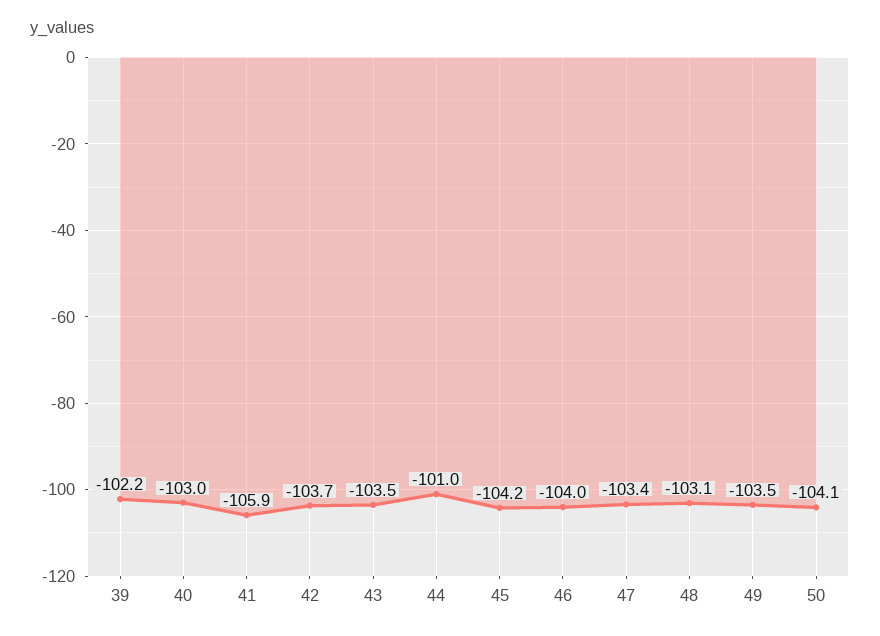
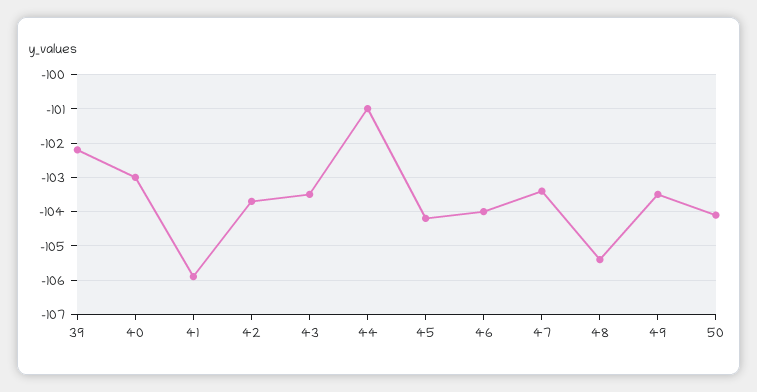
  {
    "39": -102.2,
    "40": -103,
    "41": -105.9,
    "42": -103.7,
    "43": -103.5,
    "44": -101,
    "45": -104.2,
    "46": -104,
    "47": -103.4,
-   "48": -103.1,
+   "48": -105.5,
    "49": -103.5,
    "50": -104.1
  }

